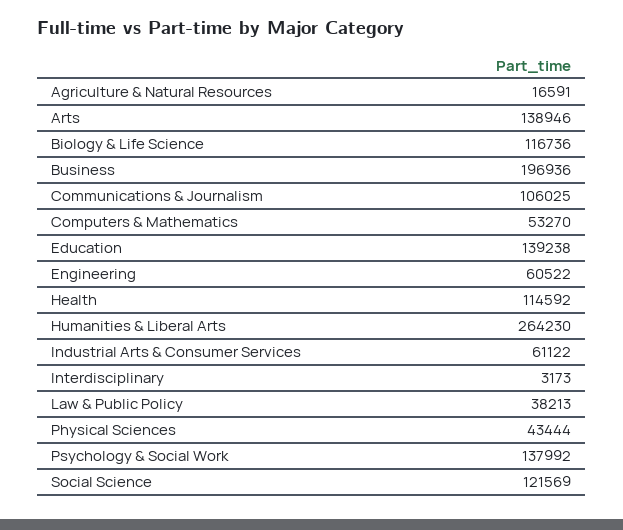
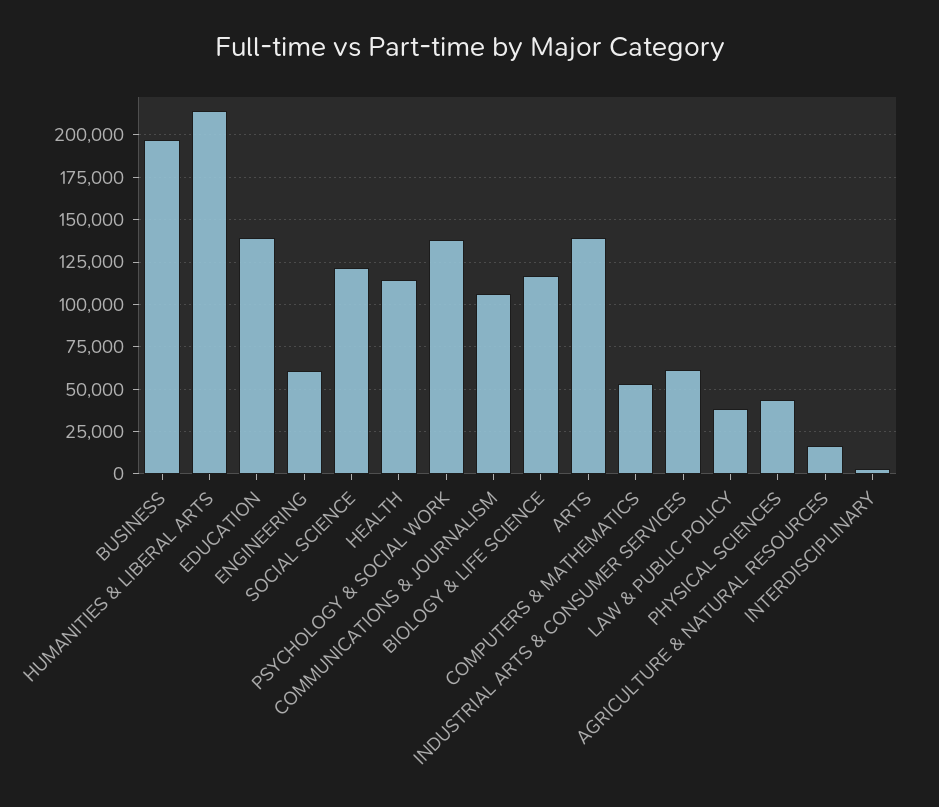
  {
    "Agriculture & Natural Resources": 16591,
    "Arts": 138946,
    "Biology & Life Science": 116736,
    "Business": 196936,
    "Communications & Journalism": 106025,
    "Computers & Mathematics": 53270,
    "Education": 139238,
    "Engineering": 60522,
    "Health": 114592,
-   "Humanities & Liberal Arts": 264230,
+   "Humanities & Liberal Arts": 215000,
    "Industrial Arts & Consumer Services": 61122,
    "Interdisciplinary": 3173,
    "Law & Public Policy": 38213,
    "Physical Sciences": 43444,
    "Psychology & Social Work": 137992,
    "Social Science": 121569
  }

